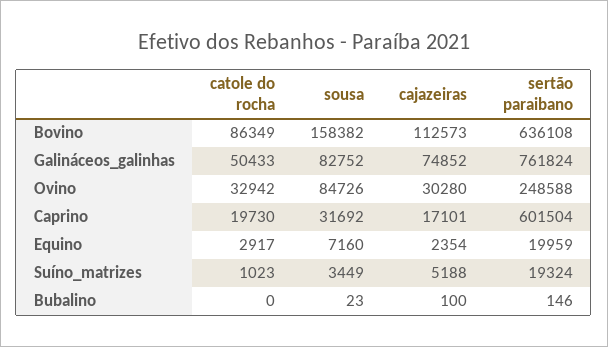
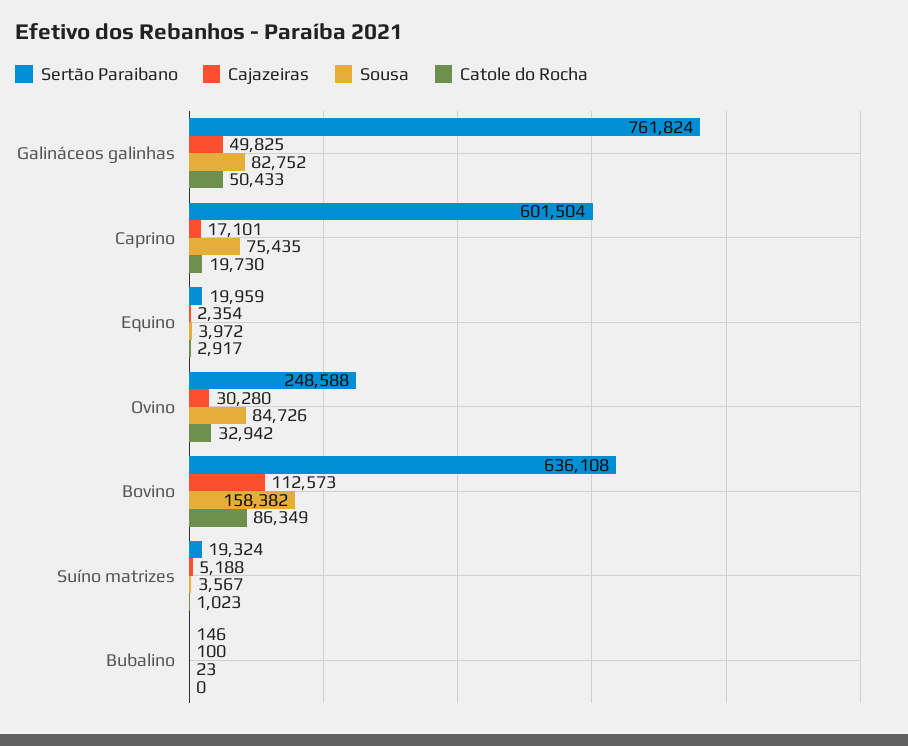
  {
    "catole do rocha": {
      "Bovino": 86349,
      "Galináceos_galinhas": 50433,
      "Ovino": 32942,
      "Caprino": 19730,
      "Equino": 2917,
      "Suíno_matrizes": 1023,
      "Bubalino": 0
    },
    "sousa": {
      "Bovino": 158382,
      "Galináceos_galinhas": 82752,
      "Ovino": 84726,
-     "Caprino": 31692,
+     "Caprino": 75435,
-     "Equino": 7160,
+     "Equino": 3972,
-     "Suíno_matrizes": 3449,
+     "Suíno_matrizes": 3567,
      "Bubalino": 23
    },
    "cajazeiras": {
      "Bovino": 112573,
-     "Galináceos_galinhas": 74852,
+     "Galináceos_galinhas": 49825,
      "Ovino": 30280,
      "Caprino": 17101,
      "Equino": 2354,
      "Suíno_matrizes": 5188,
      "Bubalino": 100
    },
    "sertão paraibano": {
      "Bovino": 636108,
      "Galináceos_galinhas": 761824,
      "Ovino": 248588,
      "Caprino": 601504,
      "Equino": 19959,
      "Suíno_matrizes": 19324,
      "Bubalino": 146
    }
  }

